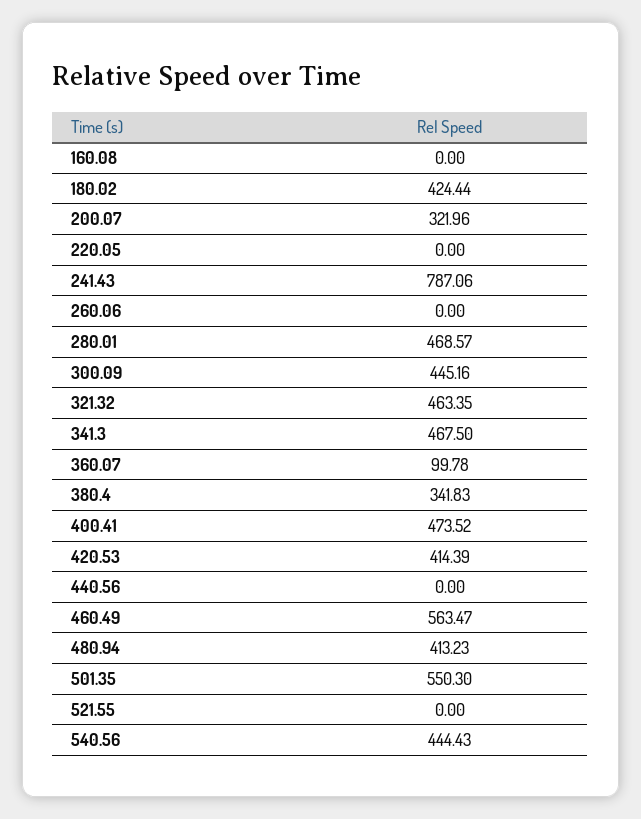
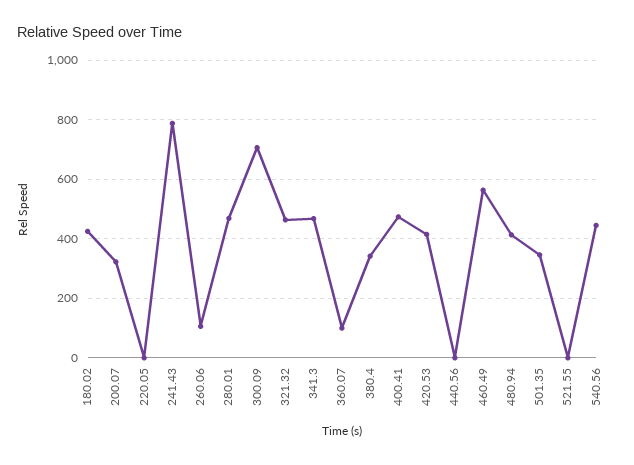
  {
-   "160.08": 0,
    "180.02": 424.44,
    "200.07": 321.96,
    "220.05": 0,
    "241.43": 787.06,
-   "260.06": 0,
+   "260.06": 100,
    "280.01": 468.57,
-   "300.09": 445.16,
+   "300.09": 700,
    "321.32": 463.35,
    "341.3": 467.5,
    "360.07": 99.78,
    "380.4": 341.83,
    "400.41": 473.52,
    "420.53": 414.39,
    "440.56": 0,
    "460.49": 563.47,
    "480.94": 413.23,
-   "501.35": 550.3,
+   "501.35": 350,
    "521.55": 0,
    "540.56": 444.43
  }

